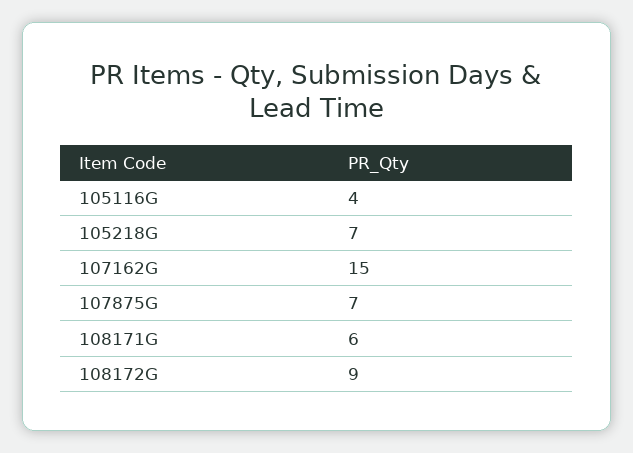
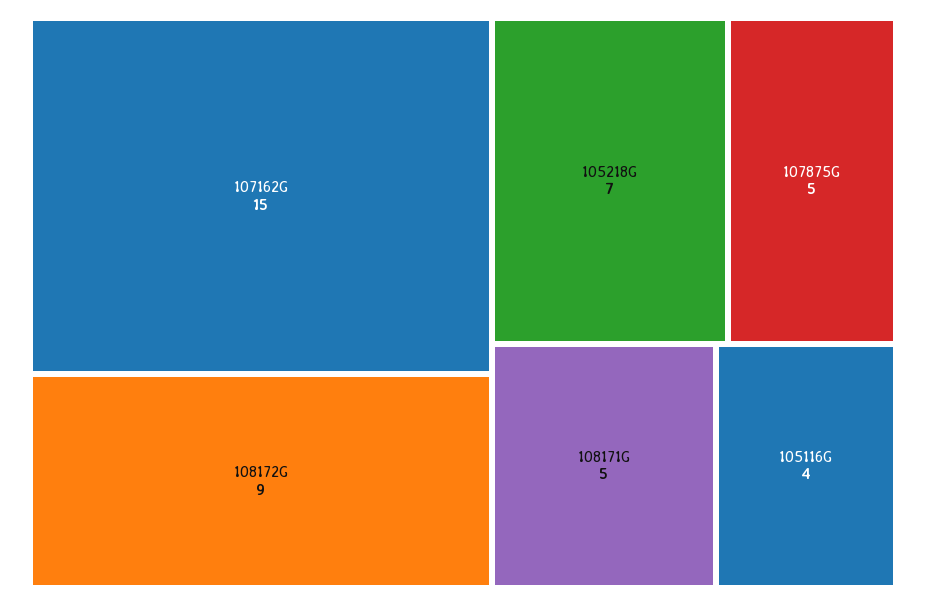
  {
    "105116G": 4,
    "105218G": 7,
    "107162G": 15,
-   "107875G": 7,
+   "107875G": 5,
-   "108171G": 6,
+   "108171G": 5,
    "108172G": 9
  }

